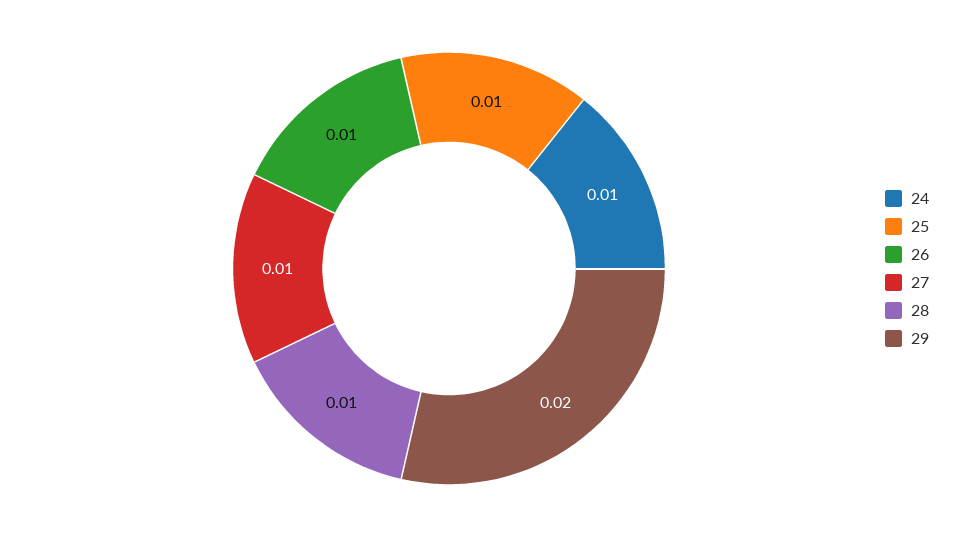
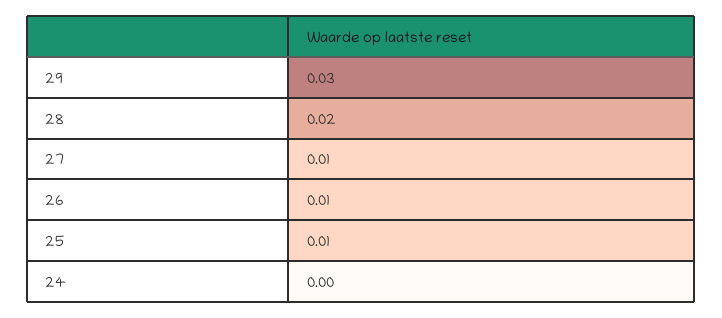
  {
-   "24": 0.01,
+   "24": 0,
    "25": 0.01,
    "26": 0.01,
    "27": 0.01,
-   "28": 0.01,
+   "28": 0.02,
-   "29": 0.02
+   "29": 0.03
  }

